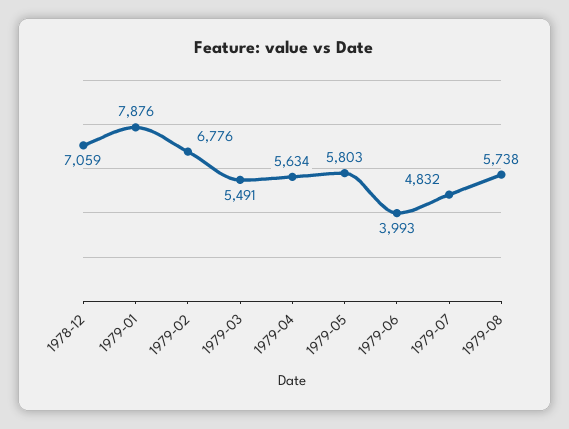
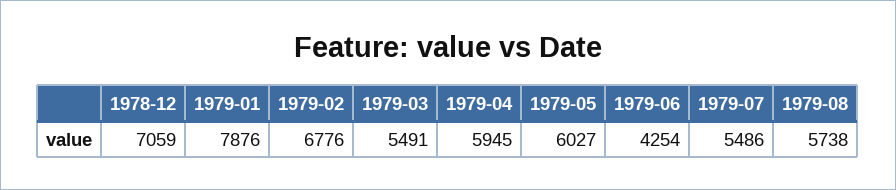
  {
    "1978-12": 7059,
    "1979-01": 7876,
    "1979-02": 6776,
    "1979-03": 5491,
-   "1979-04": 5634,
+   "1979-04": 5945,
-   "1979-05": 5803,
+   "1979-05": 6027,
-   "1979-06": 3993,
+   "1979-06": 4254,
-   "1979-07": 4832,
+   "1979-07": 5486,
    "1979-08": 5738
  }

